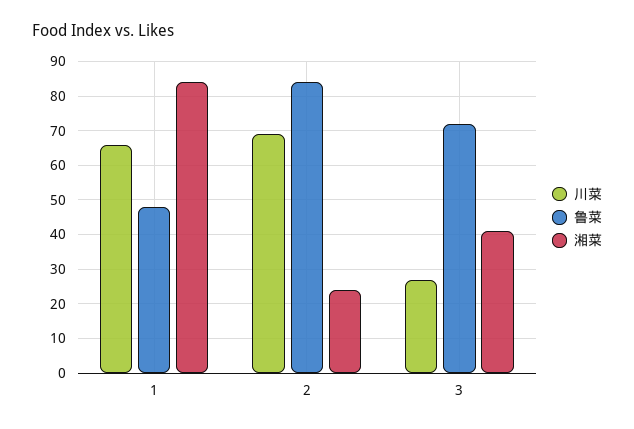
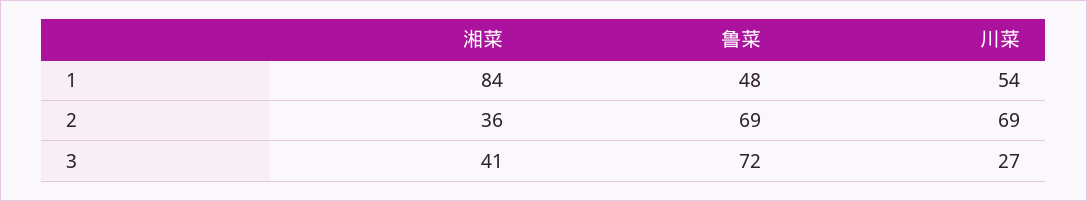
  {
    "川菜": {
-     "1": 65,
+     "1": 54,
      "2": 69,
      "3": 27
    },
    "鲁菜": {
      "1": 48,
-     "2": 85,
+     "2": 69,
      "3": 72
    },
    "湘菜": {
      "1": 84,
-     "2": 25,
+     "2": 36,
      "3": 41
    }
  }

